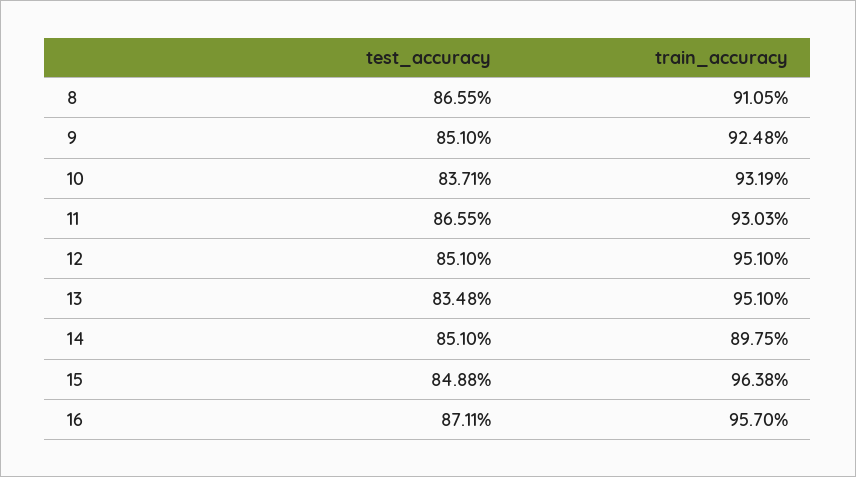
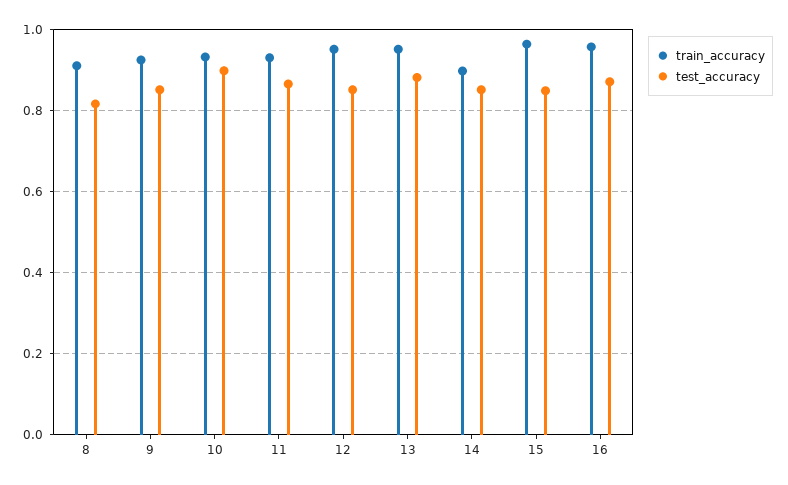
  {
    "test_accuracy": {
-     "8": 0.8655,
+     "8": 0.82,
      "9": 0.851,
-     "10": 0.8371,
+     "10": 0.9,
      "11": 0.8655,
      "12": 0.851,
-     "13": 0.8348,
+     "13": 0.88,
      "14": 0.851,
      "15": 0.8488,
      "16": 0.8711
    },
    "train_accuracy": {
      "8": 0.9105,
      "9": 0.9248,
      "10": 0.9319,
      "11": 0.9303,
      "12": 0.951,
      "13": 0.951,
      "14": 0.8975,
      "15": 0.9638,
      "16": 0.957
    }
  }

